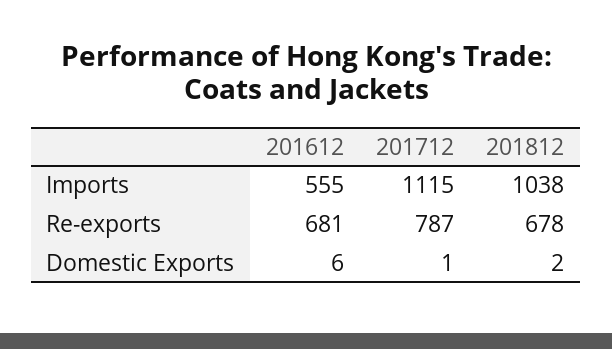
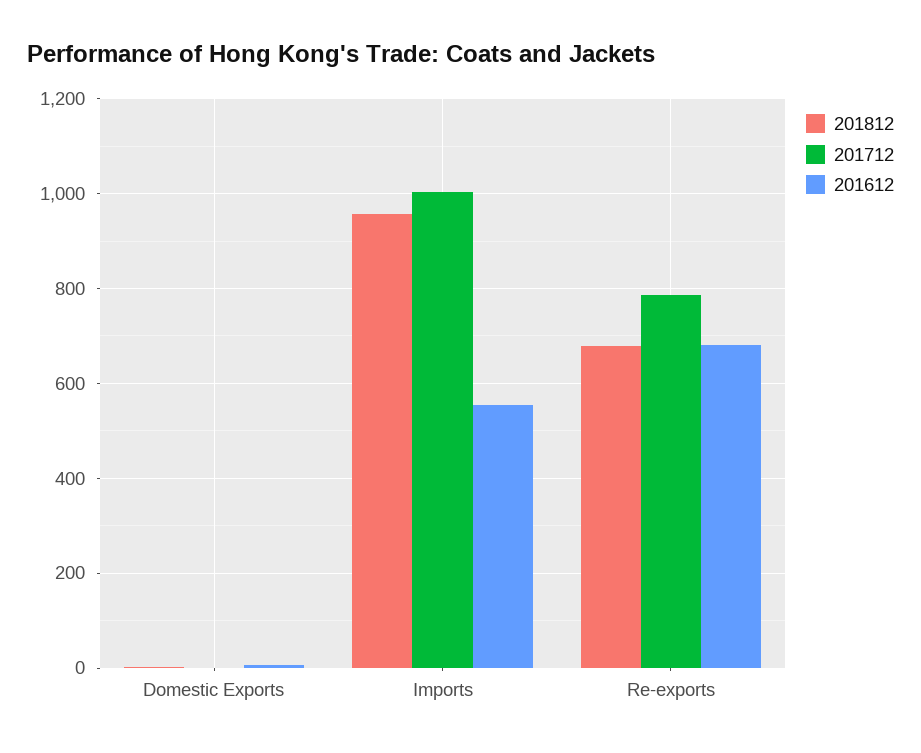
  {
    "201612": {
      "Imports": 555,
      "Re-exports": 681,
      "Domestic Exports": 6
    },
    "201712": {
-     "Imports": 1115,
+     "Imports": 1000,
      "Re-exports": 787,
      "Domestic Exports": 1
    },
    "201812": {
-     "Imports": 1038,
+     "Imports": 960,
      "Re-exports": 678,
      "Domestic Exports": 2
    }
  }

